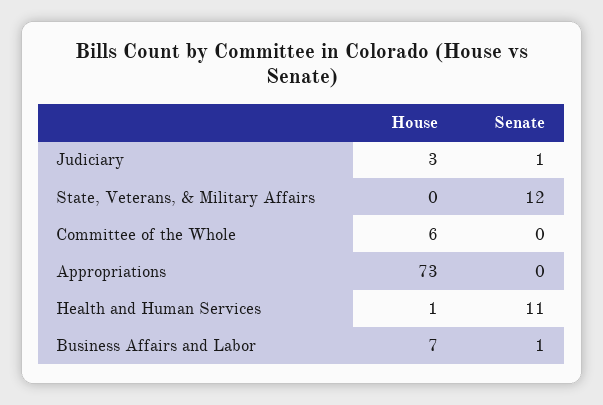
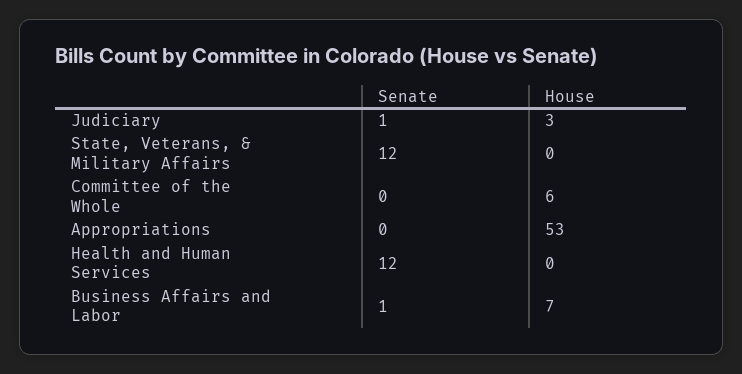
  {
    "House": {
      "Judiciary": 3,
      "State, Veterans, & Military Affairs": 0,
      "Committee of the Whole": 6,
-     "Appropriations": 73,
+     "Appropriations": 53,
-     "Health and Human Services": 1,
+     "Health and Human Services": 0,
      "Business Affairs and Labor": 7
    },
    "Senate": {
      "Judiciary": 1,
      "State, Veterans, & Military Affairs": 12,
      "Committee of the Whole": 0,
      "Appropriations": 0,
-     "Health and Human Services": 11,
+     "Health and Human Services": 12,
      "Business Affairs and Labor": 1
    }
  }

